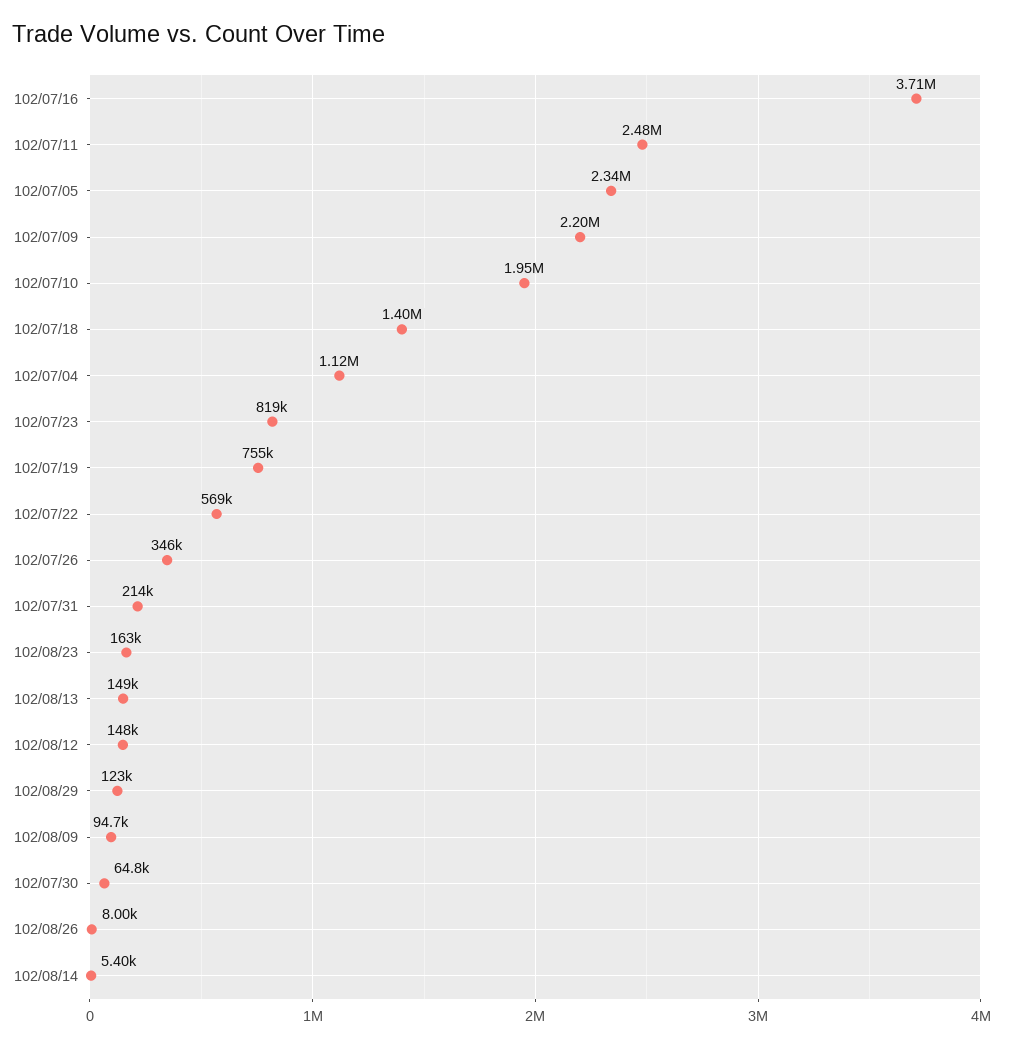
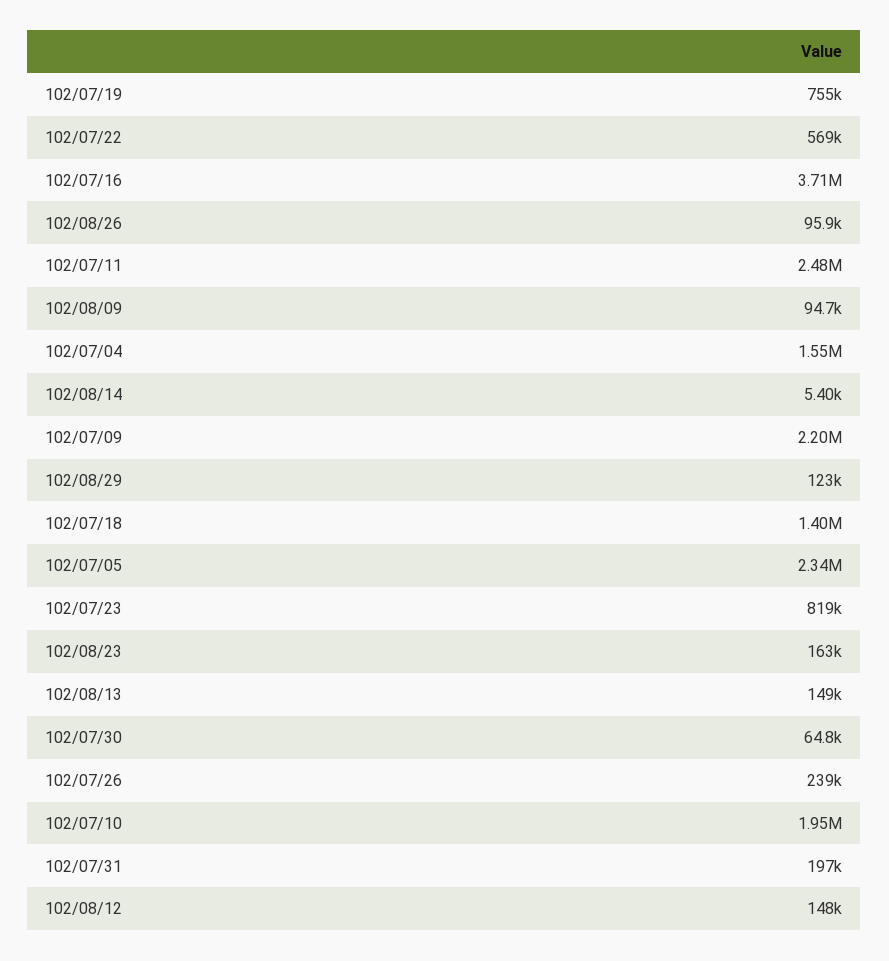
  {
    "102/07/16": 3710000,
    "102/07/11": 2480000,
    "102/07/05": 2340000,
    "102/07/09": 2200000,
    "102/07/10": 1950000,
    "102/07/18": 1400000,
-   "102/07/04": 1120000,
+   "102/07/04": 1550000,
    "102/07/23": 819000,
    "102/07/19": 755000,
    "102/07/22": 569000,
-   "102/07/26": 346000,
+   "102/07/26": 239000,
-   "102/07/31": 214000,
+   "102/07/31": 197000,
    "102/08/23": 163000,
    "102/08/13": 149000,
    "102/08/12": 148000,
    "102/08/29": 123000,
    "102/08/09": 94700,
    "102/07/30": 64800,
-   "102/08/26": 8000,
+   "102/08/26": 95900,
    "102/08/14": 5400
  }

